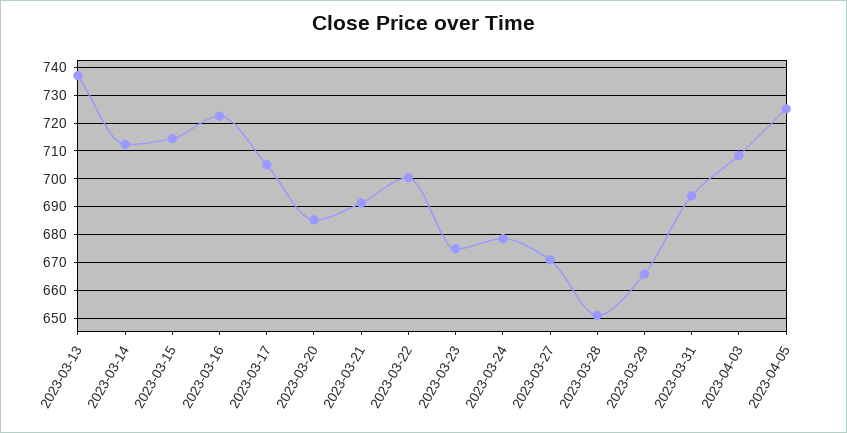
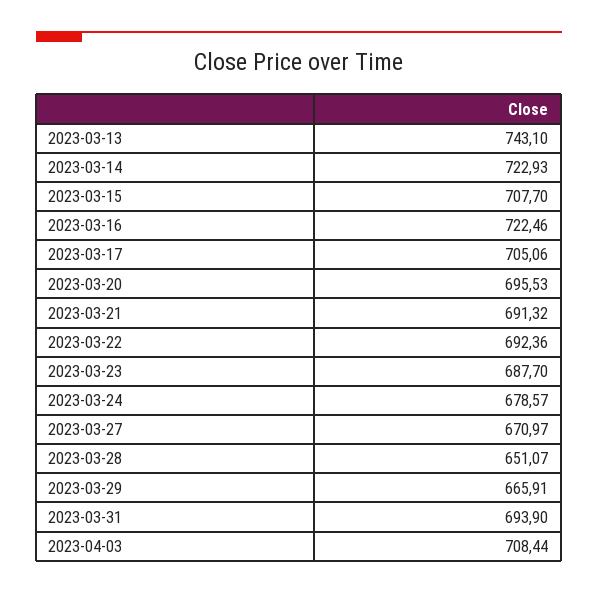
  {
-   "2023-03-13": 737.5,
+   "2023-03-13": 743.1,
-   "2023-03-14": 712.5,
+   "2023-03-14": 722.93,
-   "2023-03-15": 715,
+   "2023-03-15": 707.7,
    "2023-03-16": 722.46,
    "2023-03-17": 705.06,
-   "2023-03-20": 685,
+   "2023-03-20": 695.53,
    "2023-03-21": 691.32,
-   "2023-03-22": 700,
+   "2023-03-22": 692.36,
-   "2023-03-23": 675,
+   "2023-03-23": 687.7,
    "2023-03-24": 678.57,
    "2023-03-27": 670.97,
    "2023-03-28": 651.07,
    "2023-03-29": 665.91,
    "2023-03-31": 693.9,
-   "2023-04-03": 708.44,
+   "2023-04-03": 708.44
-   "2023-04-05": 725
  }

